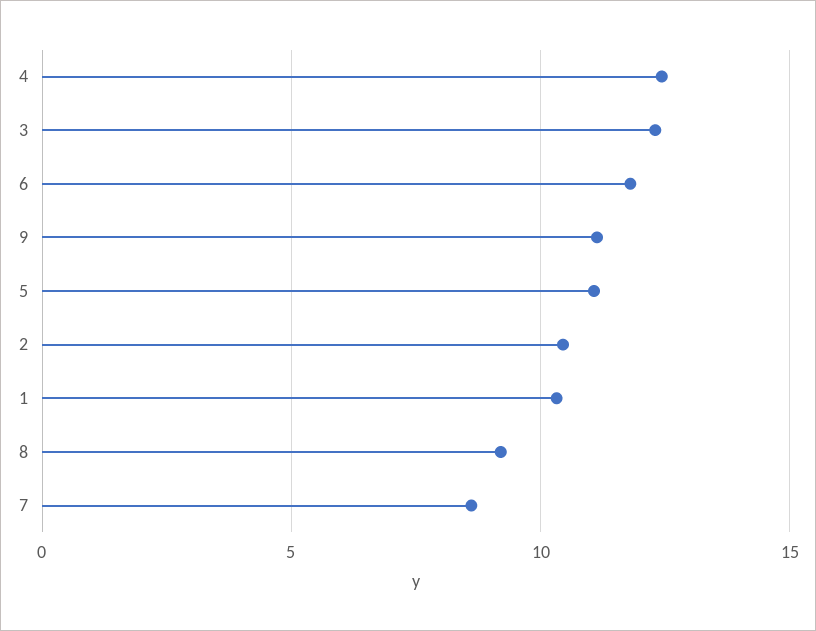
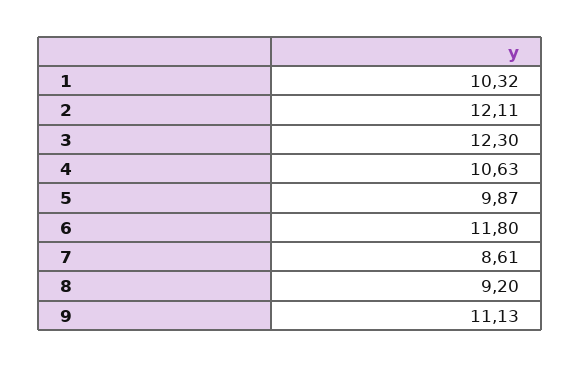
  {
-   "4": 12.5,
+   "4": 10.63,
    "3": 12.3,
    "6": 11.8,
    "9": 11.13,
-   "5": 11,
+   "5": 9.87,
-   "2": 10.5,
+   "2": 12.11,
    "1": 10.32,
    "8": 9.2,
    "7": 8.61
  }

